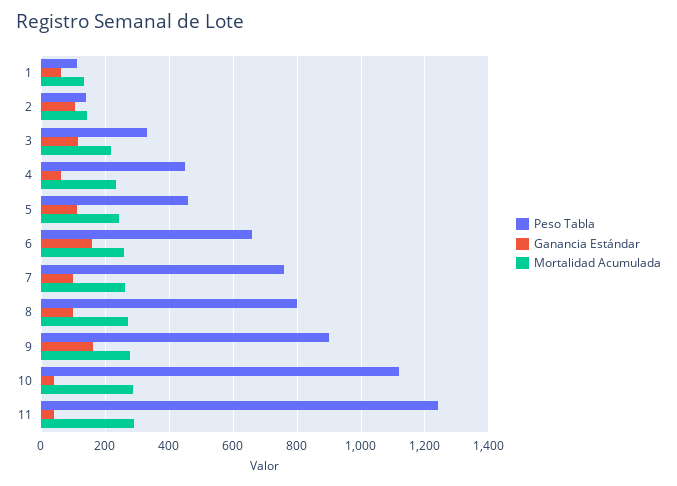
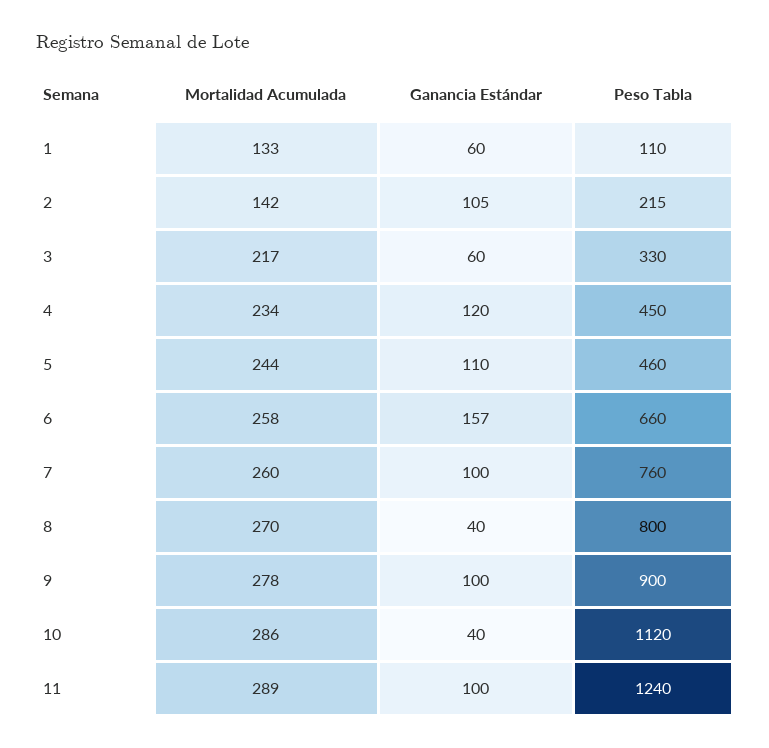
  {
    "Peso Tabla": {
      "1": 110,
-     "2": 140,
+     "2": 215,
      "3": 330,
      "4": 450,
      "5": 460,
      "6": 660,
      "7": 760,
      "8": 800,
      "9": 900,
      "10": 1120,
      "11": 1240
    },
    "Ganancia Estándar": {
      "1": 60,
      "2": 105,
-     "3": 120,
+     "3": 60,
-     "4": 60,
+     "4": 120,
      "5": 110,
      "6": 157,
      "7": 100,
-     "8": 100,
+     "8": 40,
-     "9": 160,
+     "9": 100,
      "10": 40,
-     "11": 40
+     "11": 100
    },
    "Mortalidad Acumulada": {
      "1": 133,
      "2": 142,
      "3": 217,
      "4": 234,
      "5": 244,
      "6": 258,
      "7": 260,
      "8": 270,
      "9": 278,
      "10": 286,
      "11": 289
    }
  }

